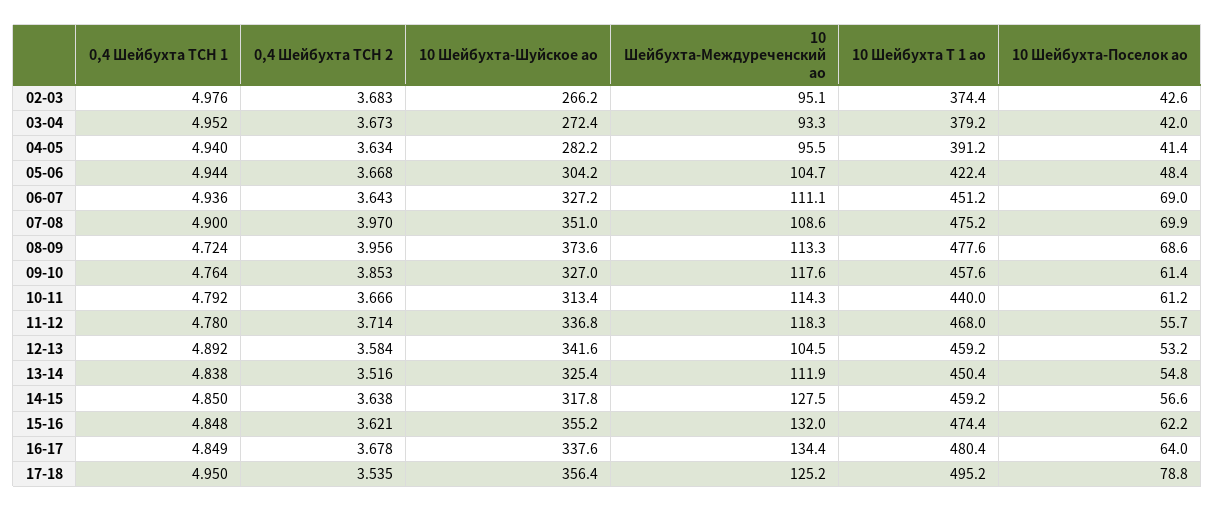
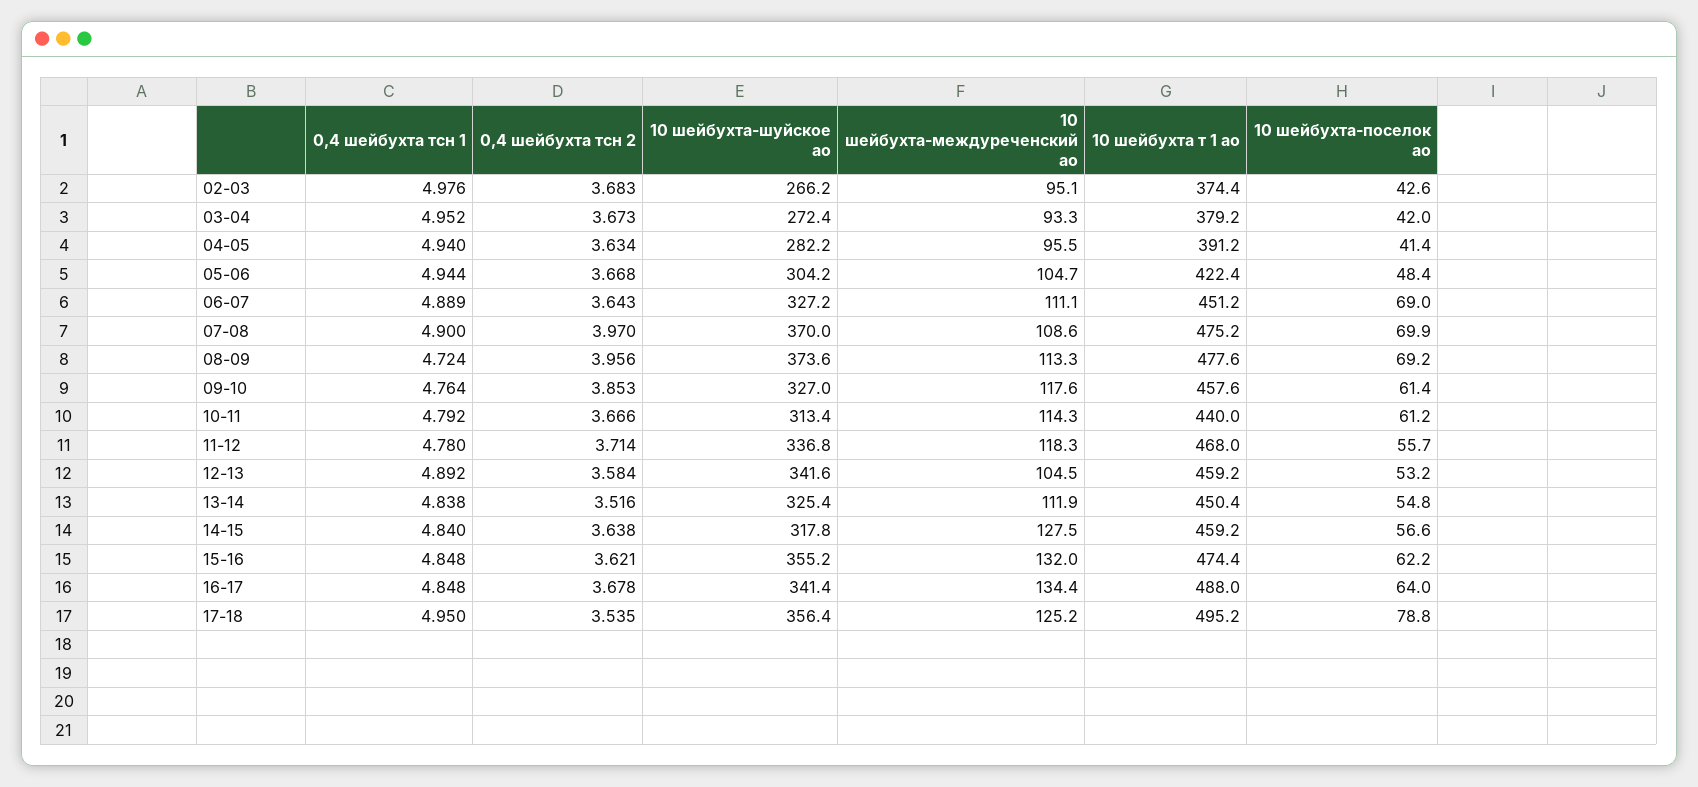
  {
    "0,4 Шейбухта ТСН 1": {
      "02-03": 4.976,
      "03-04": 4.952,
      "04-05": 4.94,
      "05-06": 4.944,
-     "06-07": 4.936,
+     "06-07": 4.889,
      "07-08": 4.9,
      "08-09": 4.724,
      "09-10": 4.764,
      "10-11": 4.792,
      "11-12": 4.78,
      "12-13": 4.892,
      "13-14": 4.838,
-     "14-15": 4.85,
+     "14-15": 4.84,
      "15-16": 4.848,
-     "16-17": 4.849,
+     "16-17": 4.848,
      "17-18": 4.95
    },
    "0,4 Шейбухта ТСН 2": {
      "02-03": 3.683,
      "03-04": 3.673,
      "04-05": 3.634,
      "05-06": 3.668,
      "06-07": 3.643,
      "07-08": 3.97,
      "08-09": 3.956,
      "09-10": 3.853,
      "10-11": 3.666,
      "11-12": 3.714,
      "12-13": 3.584,
      "13-14": 3.516,
      "14-15": 3.638,
      "15-16": 3.621,
      "16-17": 3.678,
      "17-18": 3.535
    },
    "10 Шейбухта-Шуйское ао": {
      "02-03": 266.2,
      "03-04": 272.4,
      "04-05": 282.2,
      "05-06": 304.2,
      "06-07": 327.2,
-     "07-08": 351,
+     "07-08": 370,
      "08-09": 373.6,
      "09-10": 327,
      "10-11": 313.4,
      "11-12": 336.8,
      "12-13": 341.6,
      "13-14": 325.4,
      "14-15": 317.8,
      "15-16": 355.2,
-     "16-17": 337.6,
+     "16-17": 341.4,
      "17-18": 356.4
    },
    "10 Шейбухта-Междуреченский ао": {
      "02-03": 95.1,
      "03-04": 93.3,
      "04-05": 95.5,
      "05-06": 104.7,
      "06-07": 111.1,
      "07-08": 108.6,
      "08-09": 113.3,
      "09-10": 117.6,
      "10-11": 114.3,
      "11-12": 118.3,
      "12-13": 104.5,
      "13-14": 111.9,
      "14-15": 127.5,
      "15-16": 132,
      "16-17": 134.4,
      "17-18": 125.2
    },
    "10 Шейбухта Т 1 ао": {
      "02-03": 374.4,
      "03-04": 379.2,
      "04-05": 391.2,
      "05-06": 422.4,
      "06-07": 451.2,
      "07-08": 475.2,
      "08-09": 477.6,
      "09-10": 457.6,
      "10-11": 440,
      "11-12": 468,
      "12-13": 459.2,
      "13-14": 450.4,
      "14-15": 459.2,
      "15-16": 474.4,
-     "16-17": 480.4,
+     "16-17": 488,
      "17-18": 495.2
    },
    "10 Шейбухта-Поселок ао": {
      "02-03": 42.6,
      "03-04": 42,
      "04-05": 41.4,
      "05-06": 48.4,
      "06-07": 69,
      "07-08": 69.9,
-     "08-09": 68.6,
+     "08-09": 69.2,
      "09-10": 61.4,
      "10-11": 61.2,
      "11-12": 55.7,
      "12-13": 53.2,
      "13-14": 54.8,
      "14-15": 56.6,
      "15-16": 62.2,
      "16-17": 64,
      "17-18": 78.8
    }
  }

